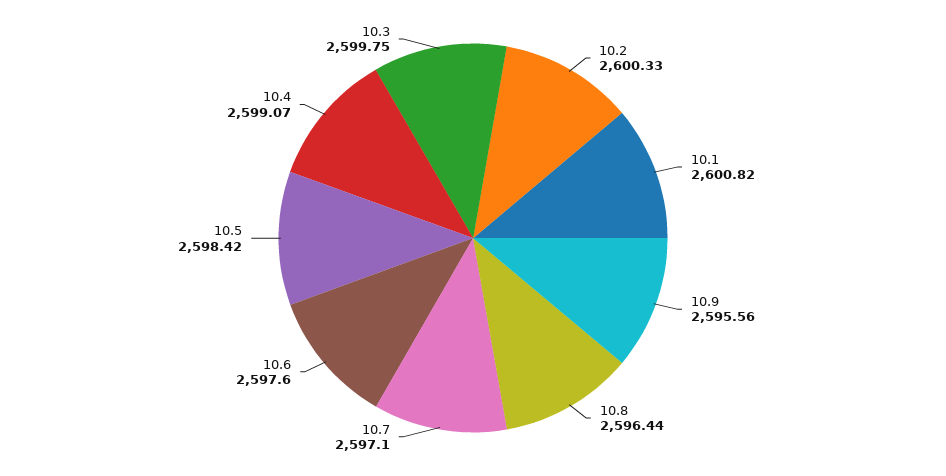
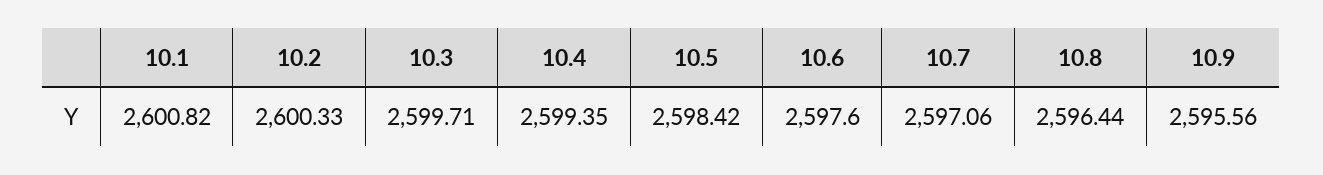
  {
    "10.2": 2600.33,
    "10.1": 2600.82,
    "10.9": 2595.56,
    "10.8": 2596.44,
-   "10.7": 2597.1,
+   "10.7": 2597.06,
    "10.6": 2597.6,
    "10.5": 2598.42,
-   "10.4": 2599.07,
+   "10.4": 2599.35,
-   "10.3": 2599.75
+   "10.3": 2599.71
  }

